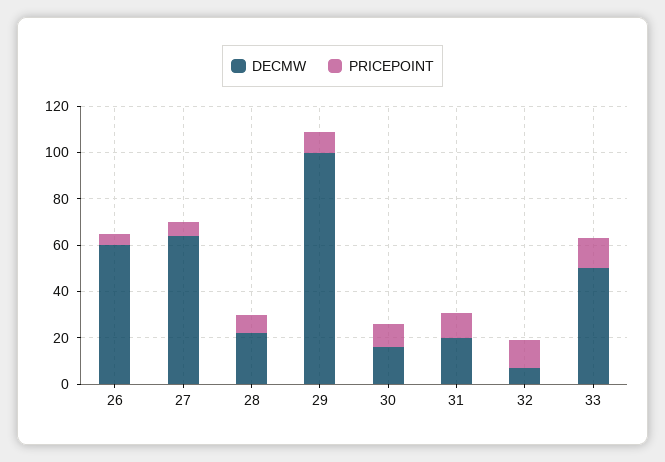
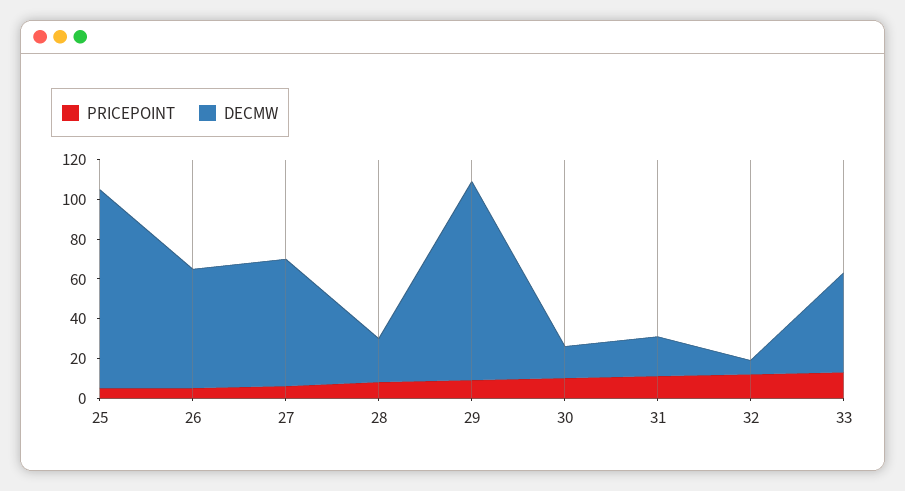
  {
    "DECMW": {
      "26": 60,
      "27": 65,
      "28": 20,
      "29": 100,
      "30": 15,
      "31": 20,
      "32": 5,
-     "33": 50
+     "33": 50,
+     "25": 100
    },
    "PRICEPOINT": {
      "26": 5,
      "27": 5,
      "28": 10,
      "29": 10,
      "30": 10,
      "31": 10,
      "32": 10,
-     "33": 15
+     "33": 15,
+     "25": 5
    }
  }

